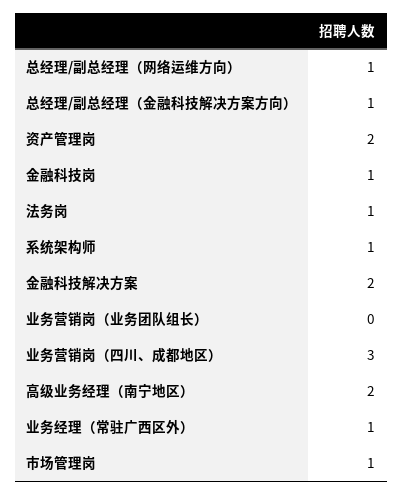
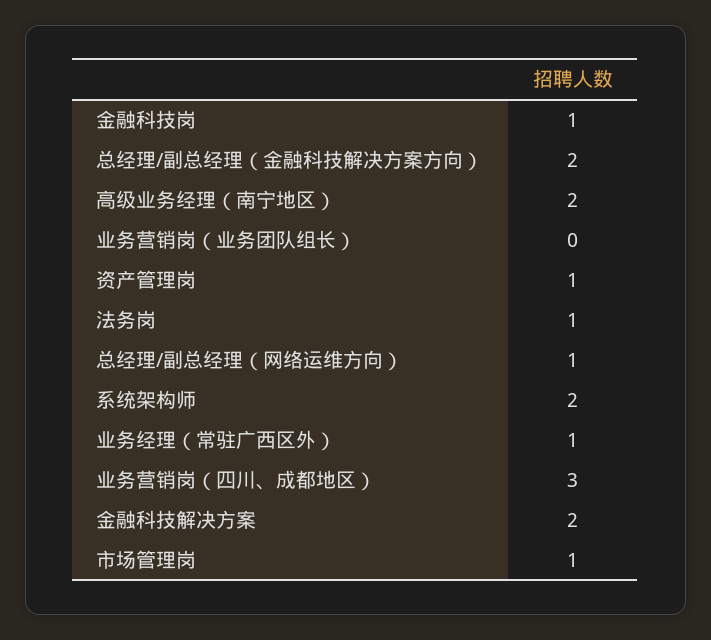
  {
    "总经理/副总经理（网络运维方向）": 1,
-   "总经理/副总经理（金融科技解决方案方向）": 1,
+   "总经理/副总经理（金融科技解决方案方向）": 2,
-   "资产管理岗": 2,
+   "资产管理岗": 1,
    "金融科技岗": 1,
    "法务岗": 1,
-   "系统架构师": 1,
+   "系统架构师": 2,
    "金融科技解决方案": 2,
    "业务营销岗（业务团队组长）": 0,
    "业务营销岗（四川、成都地区）": 3,
    "高级业务经理（南宁地区）": 2,
    "业务经理（常驻广西区外）": 1,
    "市场管理岗": 1
  }

